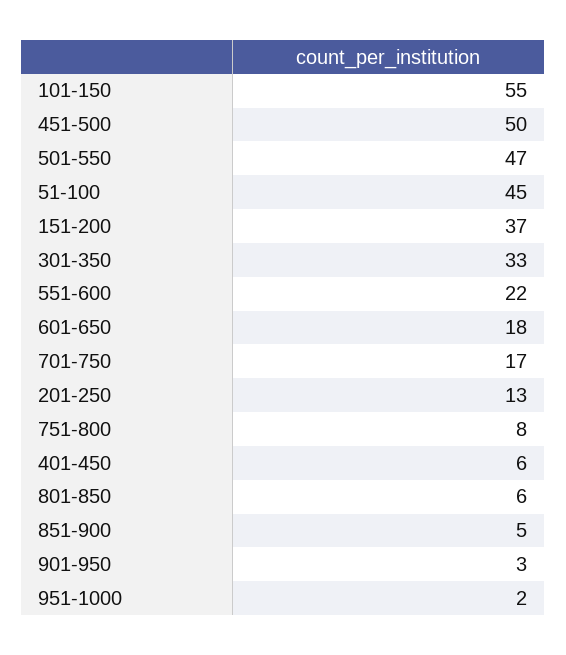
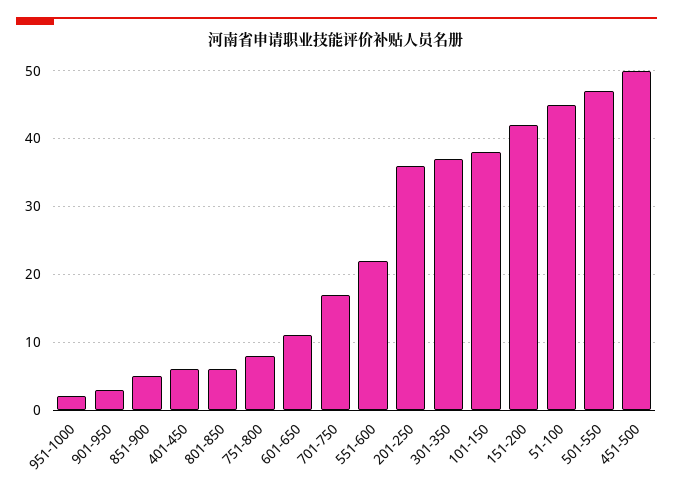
  {
-   "101-150": 55,
+   "101-150": 38,
    "451-500": 50,
    "501-550": 47,
    "51-100": 45,
-   "151-200": 37,
+   "151-200": 42,
-   "301-350": 33,
+   "301-350": 37,
    "551-600": 22,
-   "601-650": 18,
+   "601-650": 11,
    "701-750": 17,
-   "201-250": 13,
+   "201-250": 36,
    "751-800": 8,
    "401-450": 6,
    "801-850": 6,
    "851-900": 5,
    "901-950": 3,
    "951-1000": 2
  }

